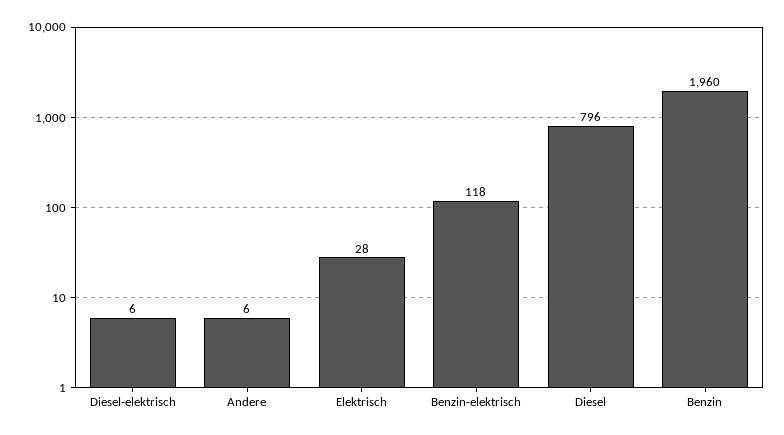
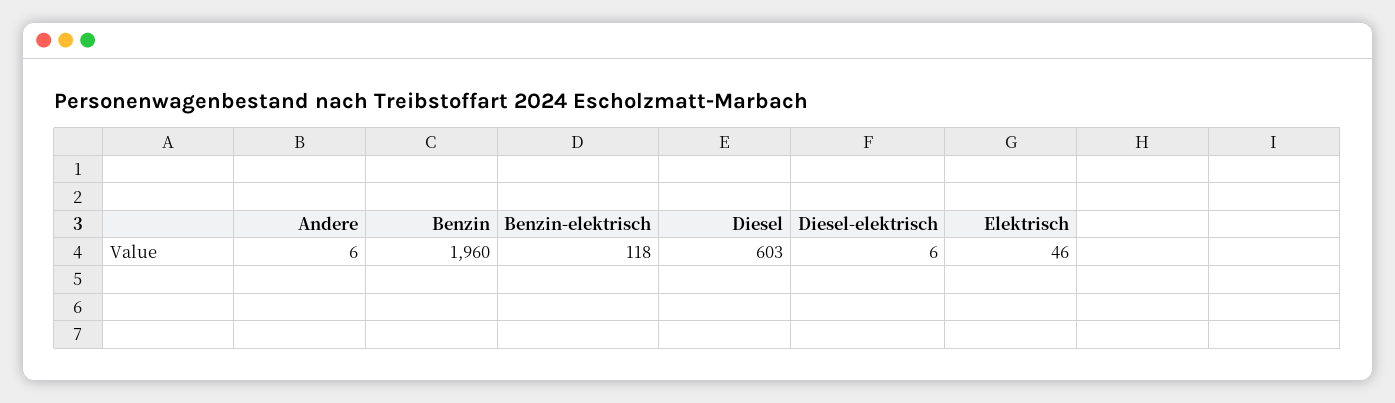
  {
    "Diesel-elektrisch": 6,
    "Andere": 6,
-   "Elektrisch": 28,
+   "Elektrisch": 46,
    "Benzin-elektrisch": 118,
-   "Diesel": 796,
+   "Diesel": 603,
    "Benzin": 1960
  }

